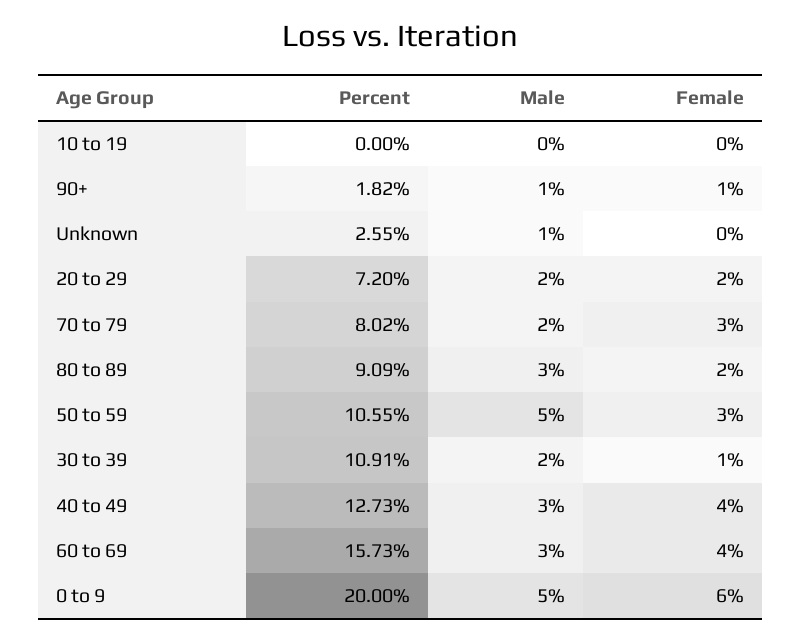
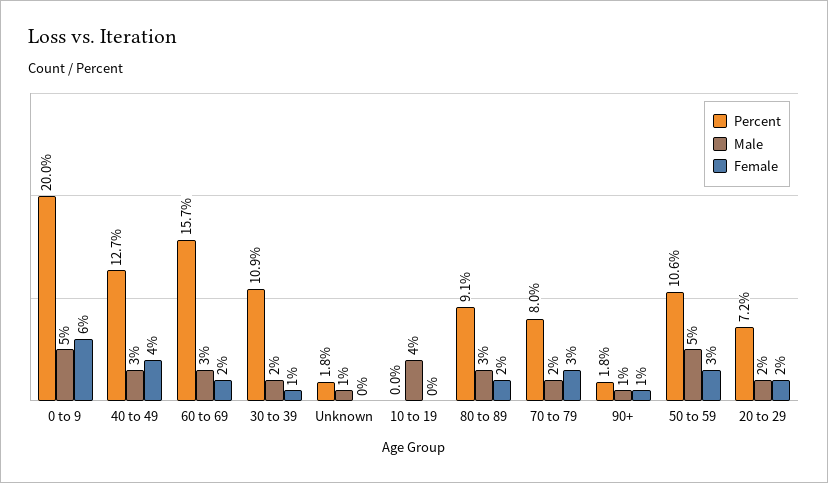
  {
    "Percent": {
      "10 to 19": 0,
      "90+": 1.82,
-     "Unknown": 2.55,
+     "Unknown": 1.8,
      "20 to 29": 7.2,
      "70 to 79": 8.02,
      "80 to 89": 9.09,
      "50 to 59": 10.55,
      "30 to 39": 10.91,
      "40 to 49": 12.73,
      "60 to 69": 15.73,
      "0 to 9": 20
    },
    "Male": {
-     "10 to 19": 0,
+     "10 to 19": 4,
      "90+": 1,
      "Unknown": 1,
      "20 to 29": 2,
      "70 to 79": 2,
      "80 to 89": 3,
      "50 to 59": 5,
      "30 to 39": 2,
      "40 to 49": 3,
      "60 to 69": 3,
      "0 to 9": 5
    },
    "Female": {
      "10 to 19": 0,
      "90+": 1,
      "Unknown": 0,
      "20 to 29": 2,
      "70 to 79": 3,
      "80 to 89": 2,
      "50 to 59": 3,
      "30 to 39": 1,
      "40 to 49": 4,
-     "60 to 69": 4,
+     "60 to 69": 2,
      "0 to 9": 6
    }
  }

